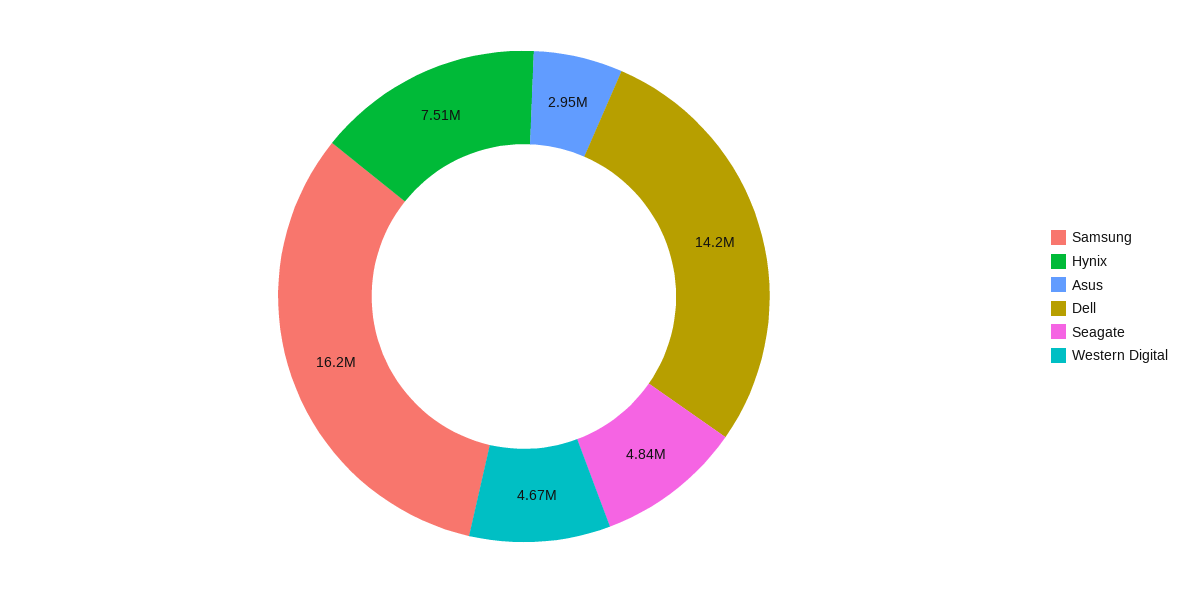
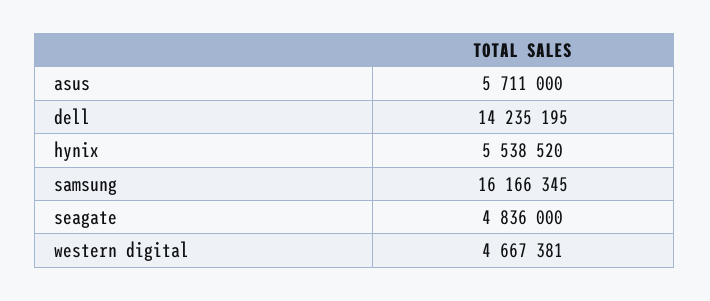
  {
    "Samsung": 16166345,
-   "Hynix": 7510000,
+   "Hynix": 5538520,
-   "Asus": 2950000,
+   "Asus": 5711000,
    "Dell": 14235195,
    "Seagate": 4836000,
    "Western Digital": 4667381
  }

